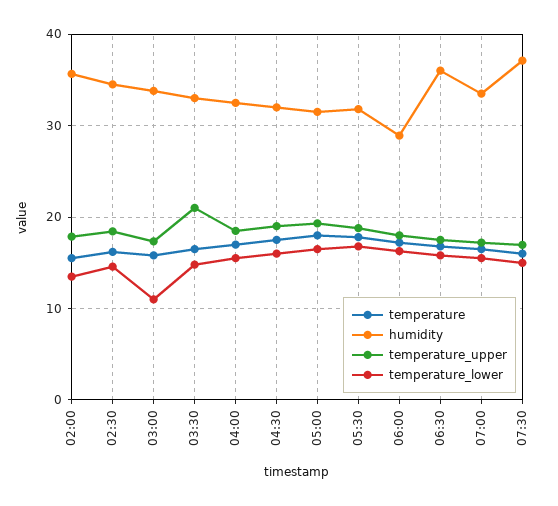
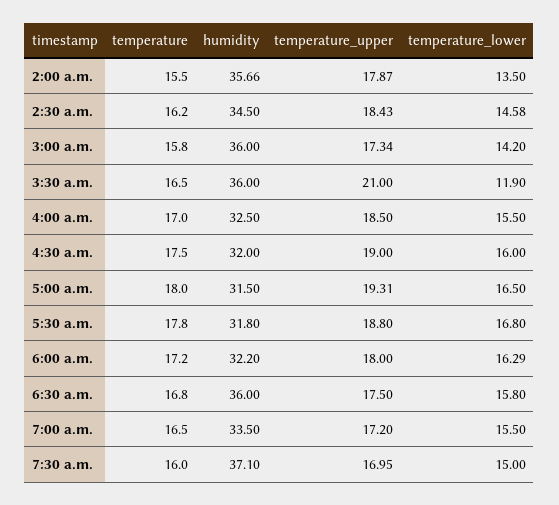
  {
    "temperature": {
      "02:00": 15.5,
      "02:30": 16.2,
      "03:00": 15.8,
      "03:30": 16.5,
      "04:00": 17,
      "04:30": 17.5,
      "05:00": 18,
      "05:30": 17.8,
      "06:00": 17.2,
      "06:30": 16.8,
      "07:00": 16.5,
      "07:30": 16
    },
    "humidity": {
      "02:00": 35.66,
      "02:30": 34.5,
-     "03:00": 34,
+     "03:00": 36,
-     "03:30": 33,
+     "03:30": 36,
      "04:00": 32.5,
      "04:30": 32,
      "05:00": 31.5,
      "05:30": 31.8,
-     "06:00": 29,
+     "06:00": 32.2,
      "06:30": 36,
      "07:00": 33.5,
      "07:30": 37.1
    },
    "temperature_upper": {
      "02:00": 17.87,
      "02:30": 18.43,
      "03:00": 17.34,
      "03:30": 21,
      "04:00": 18.5,
      "04:30": 19,
      "05:00": 19.31,
      "05:30": 18.8,
      "06:00": 18,
      "06:30": 17.5,
      "07:00": 17.2,
      "07:30": 16.95
    },
    "temperature_lower": {
      "02:00": 13.5,
      "02:30": 14.58,
-     "03:00": 11,
+     "03:00": 14.2,
-     "03:30": 15,
+     "03:30": 11.9,
      "04:00": 15.5,
      "04:30": 16,
      "05:00": 16.5,
      "05:30": 16.8,
      "06:00": 16.29,
      "06:30": 15.8,
      "07:00": 15.5,
      "07:30": 15
    }
  }

